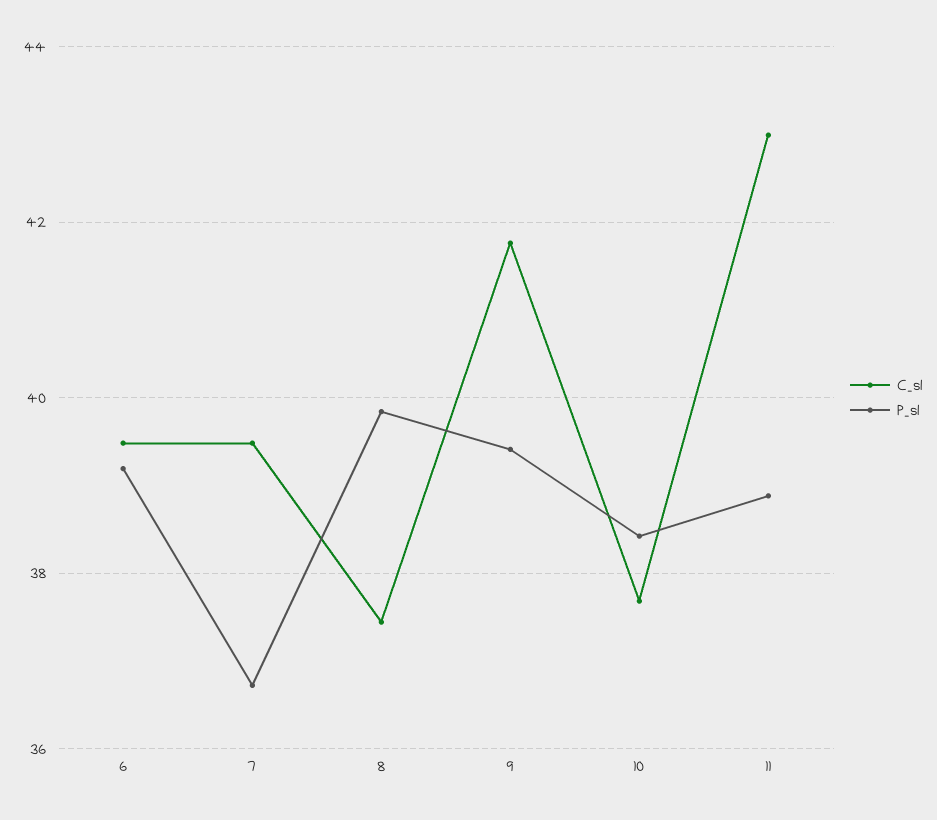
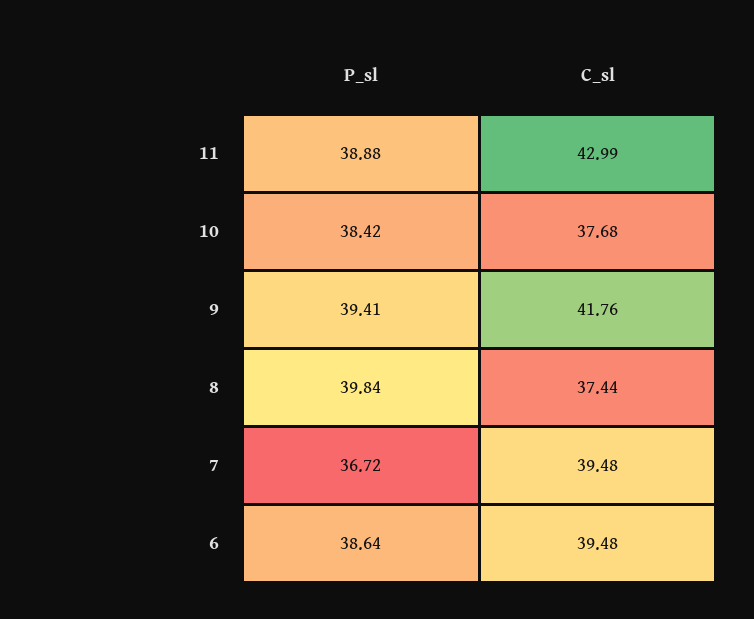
  {
    "C_sl": {
      "6": 39.48,
      "7": 39.48,
      "8": 37.44,
      "9": 41.76,
      "10": 37.68,
      "11": 42.99
    },
    "P_sl": {
-     "6": 39.2,
+     "6": 38.64,
      "7": 36.72,
      "8": 39.84,
      "9": 39.41,
      "10": 38.42,
      "11": 38.88
    }
  }

